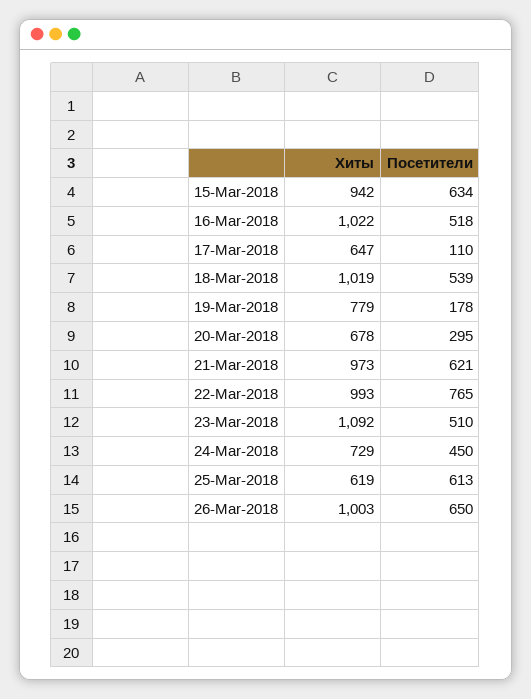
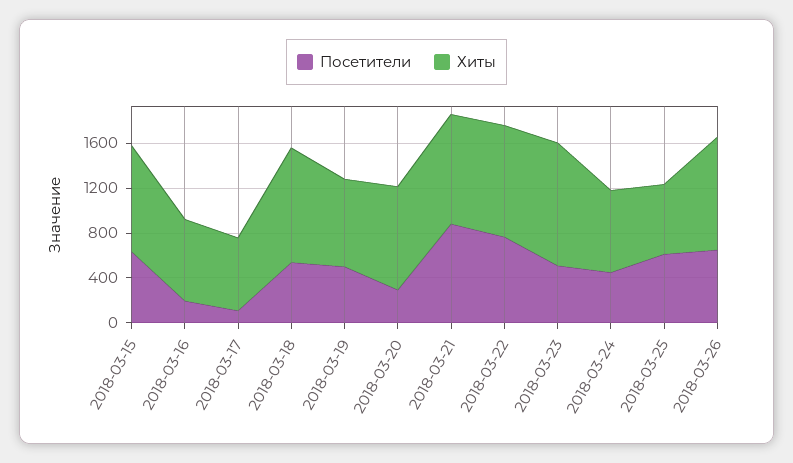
  {
    "Хиты": {
      "15-Mar-2018": 942,
-     "16-Mar-2018": 1022,
+     "16-Mar-2018": 700,
      "17-Mar-2018": 647,
      "18-Mar-2018": 1019,
      "19-Mar-2018": 779,
-     "20-Mar-2018": 678,
+     "20-Mar-2018": 900,
      "21-Mar-2018": 973,
      "22-Mar-2018": 993,
      "23-Mar-2018": 1092,
      "24-Mar-2018": 729,
      "25-Mar-2018": 619,
      "26-Mar-2018": 1003
    },
    "Посетители": {
      "15-Mar-2018": 634,
-     "16-Mar-2018": 518,
+     "16-Mar-2018": 200,
      "17-Mar-2018": 110,
      "18-Mar-2018": 539,
-     "19-Mar-2018": 178,
+     "19-Mar-2018": 500,
      "20-Mar-2018": 295,
-     "21-Mar-2018": 621,
+     "21-Mar-2018": 900,
      "22-Mar-2018": 765,
      "23-Mar-2018": 510,
      "24-Mar-2018": 450,
      "25-Mar-2018": 613,
      "26-Mar-2018": 650
    }
  }

